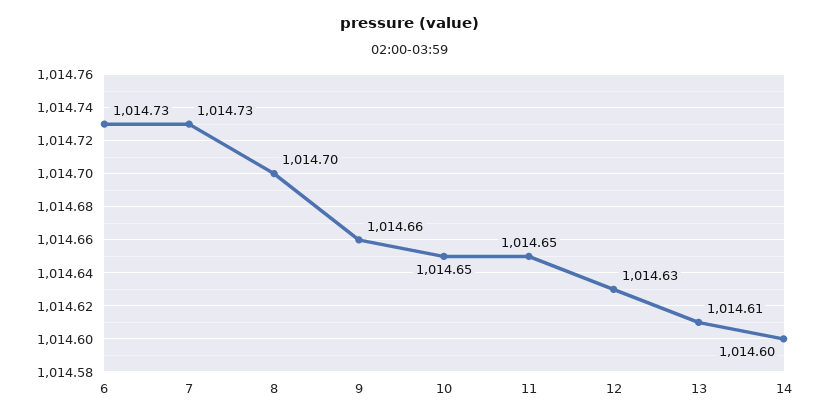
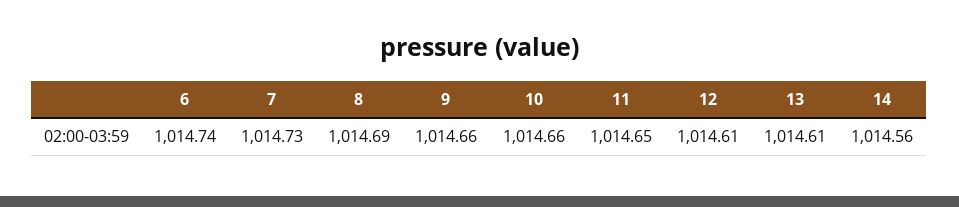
  {
-   "6": 1014.73,
+   "6": 1014.74,
    "7": 1014.73,
-   "8": 1014.7,
+   "8": 1014.69,
    "9": 1014.66,
-   "10": 1014.65,
+   "10": 1014.66,
    "11": 1014.65,
-   "12": 1014.63,
+   "12": 1014.61,
    "13": 1014.61,
-   "14": 1014.6
+   "14": 1014.56
  }

